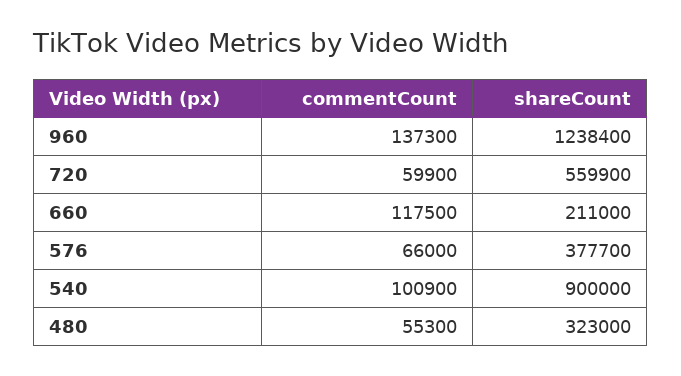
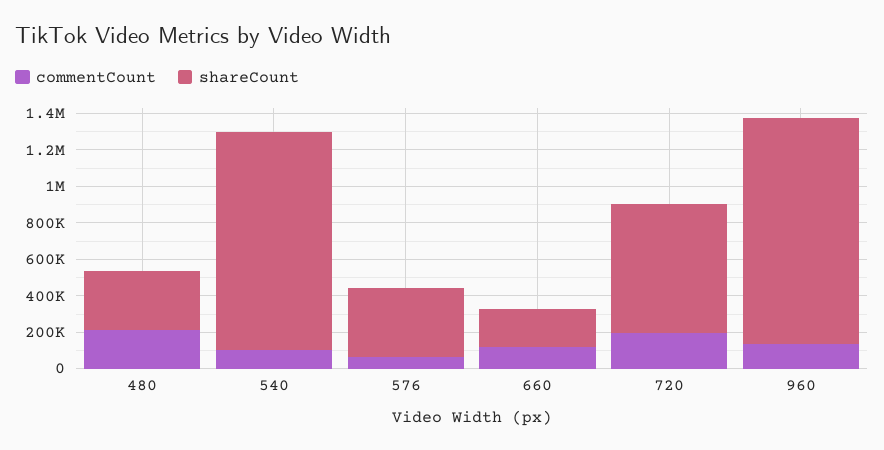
  {
    "commentCount": {
      "960": 137300,
-     "720": 59900,
+     "720": 200000,
      "660": 117500,
      "576": 66000,
      "540": 100900,
-     "480": 55300
+     "480": 200000
    },
    "shareCount": {
      "960": 1238400,
-     "720": 559900,
+     "720": 700000,
      "660": 211000,
      "576": 377700,
-     "540": 900000,
+     "540": 1200000,
      "480": 323000
    }
  }

